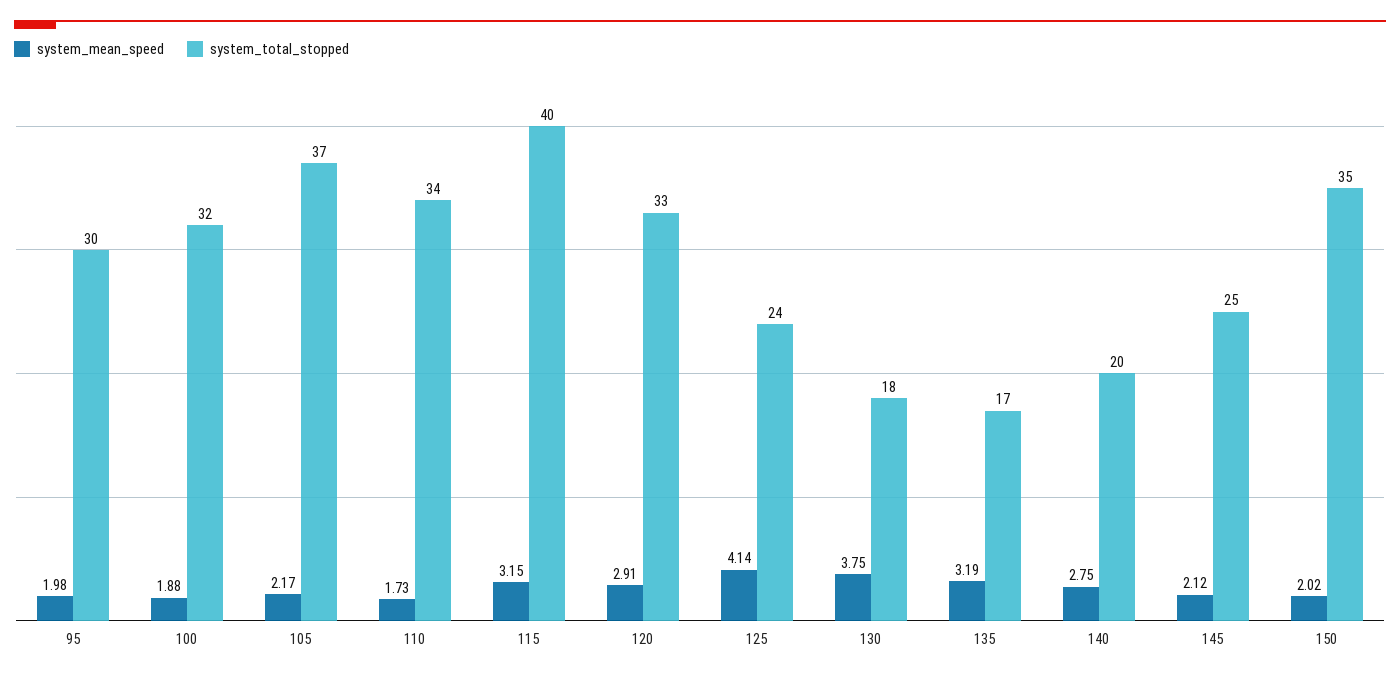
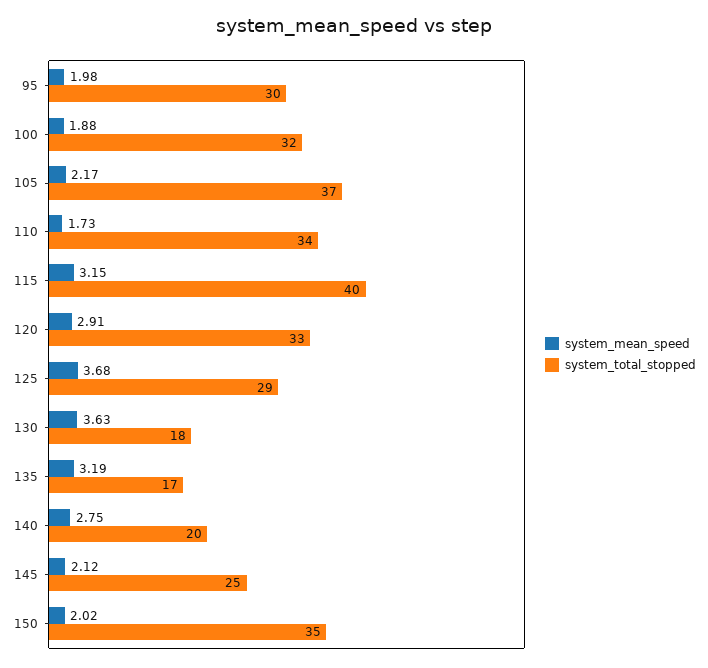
  {
    "system_mean_speed": {
      "95": 1.98,
      "100": 1.88,
      "105": 2.17,
      "110": 1.73,
      "115": 3.15,
      "120": 2.91,
-     "125": 4.14,
+     "125": 3.68,
-     "130": 3.75,
+     "130": 3.63,
      "135": 3.19,
      "140": 2.75,
      "145": 2.12,
      "150": 2.02
    },
    "system_total_stopped": {
      "95": 30,
      "100": 32,
      "105": 37,
      "110": 34,
      "115": 40,
      "120": 33,
-     "125": 24,
+     "125": 29,
      "130": 18,
      "135": 17,
      "140": 20,
      "145": 25,
      "150": 35
    }
  }

